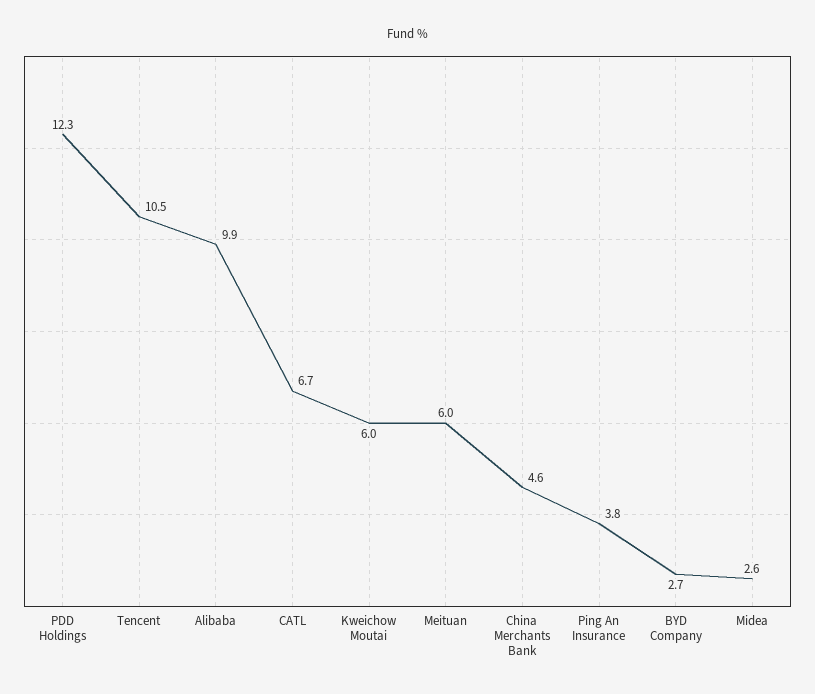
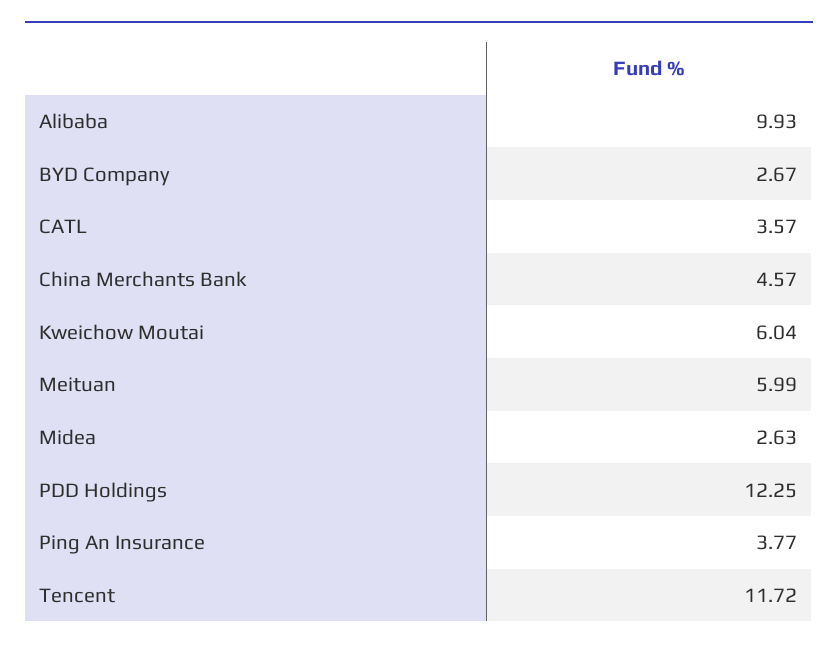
  {
    "PDD Holdings": 12.25,
-   "Tencent": 10.5,
+   "Tencent": 11.72,
    "Alibaba": 9.93,
-   "CATL": 6.7,
+   "CATL": 3.57,
    "Kweichow Moutai": 6.04,
    "Meituan": 5.99,
    "China Merchants Bank": 4.57,
    "Ping An Insurance": 3.77,
    "BYD Company": 2.67,
    "Midea": 2.63
  }

